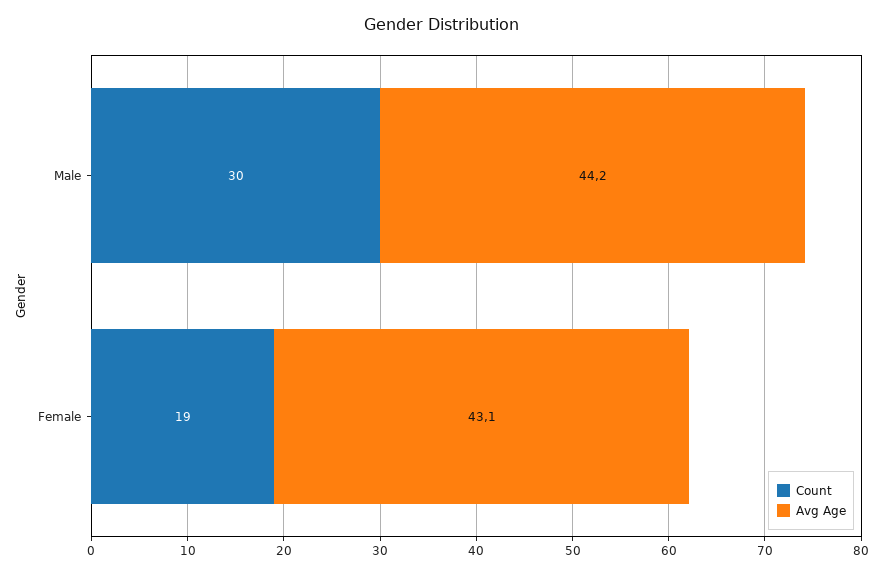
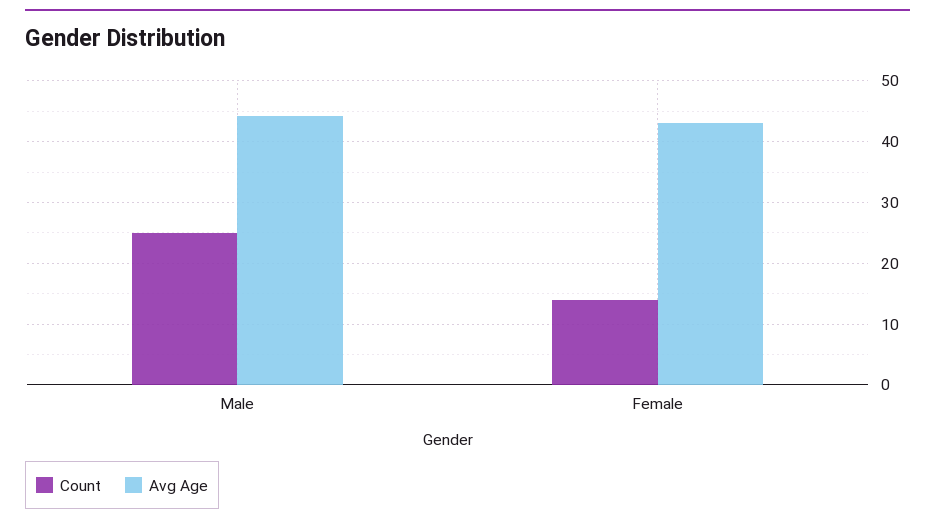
  {
    "Count": {
-     "Male": 30,
+     "Male": 25,
-     "Female": 19
+     "Female": 14
    },
    "Avg Age": {
      "Male": 44.2,
      "Female": 43.1
    }
  }

